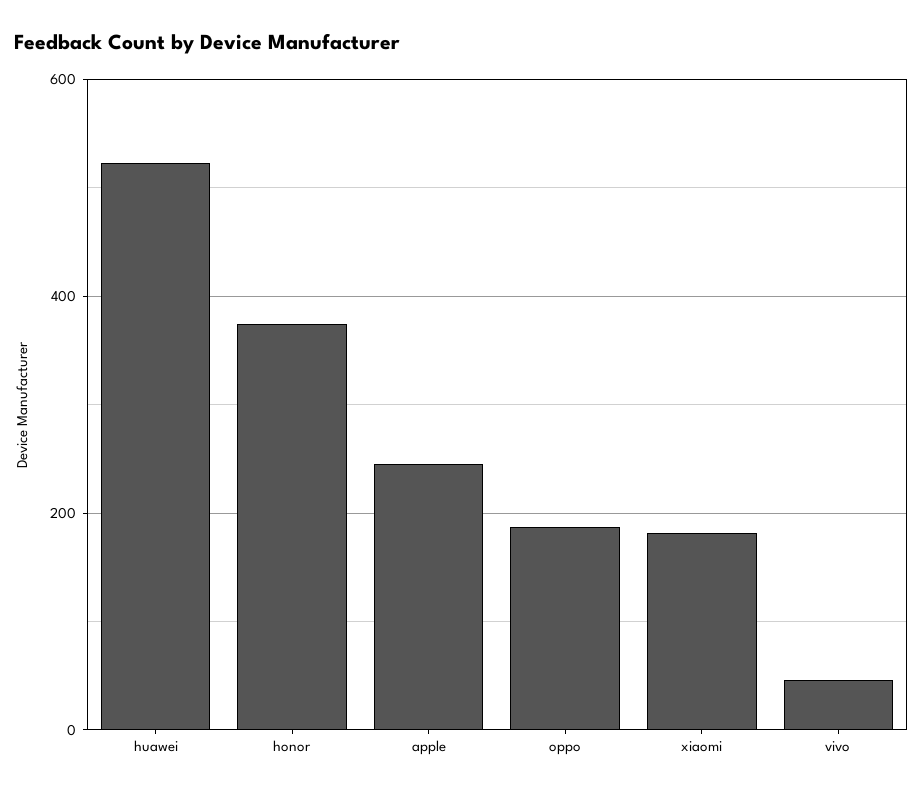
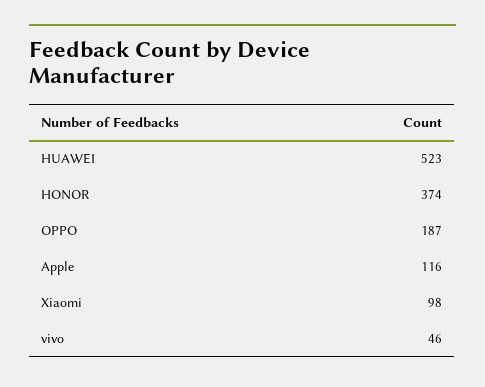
  {
    "huawei": 523,
    "honor": 374,
-   "apple": 240,
+   "apple": 116,
    "oppo": 187,
-   "xiaomi": 180,
+   "xiaomi": 98,
    "vivo": 46
  }

